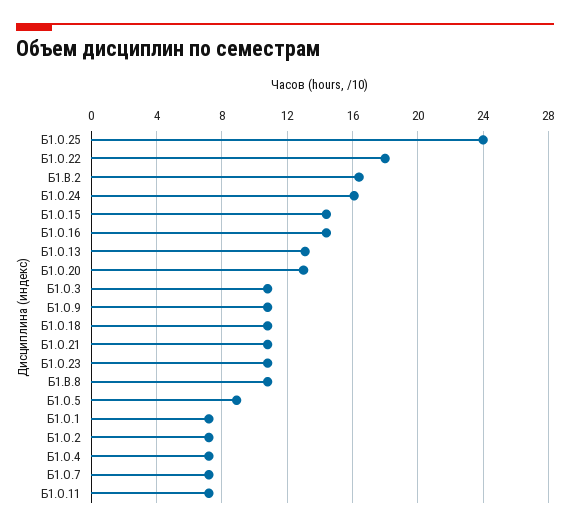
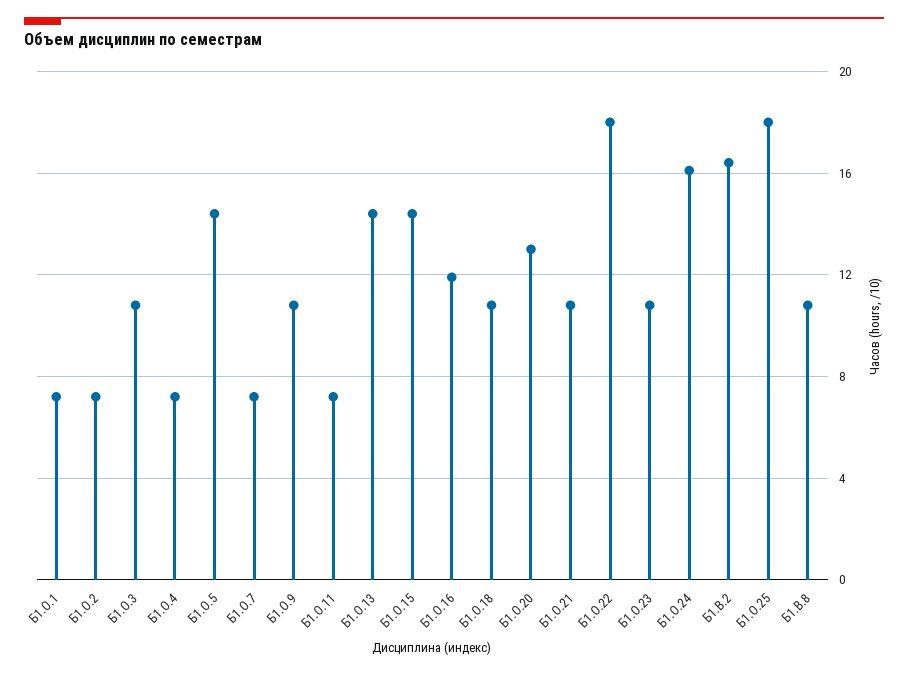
  {
-   "Б1.О.25": 24,
+   "Б1.О.25": 18,
    "Б1.О.22": 18,
    "Б1.В.2": 16.5,
    "Б1.О.24": 16,
    "Б1.О.15": 14.5,
-   "Б1.О.16": 14.5,
+   "Б1.О.16": 12,
-   "Б1.О.13": 13,
+   "Б1.О.13": 14.5,
    "Б1.О.20": 13,
    "Б1.О.3": 11,
    "Б1.О.9": 11,
    "Б1.О.18": 11,
    "Б1.О.21": 11,
    "Б1.О.23": 11,
    "Б1.В.8": 11,
-   "Б1.О.5": 9,
+   "Б1.О.5": 14.5,
    "Б1.О.1": 7,
    "Б1.О.2": 7,
    "Б1.О.4": 7,
    "Б1.О.7": 7,
    "Б1.О.11": 7
  }

